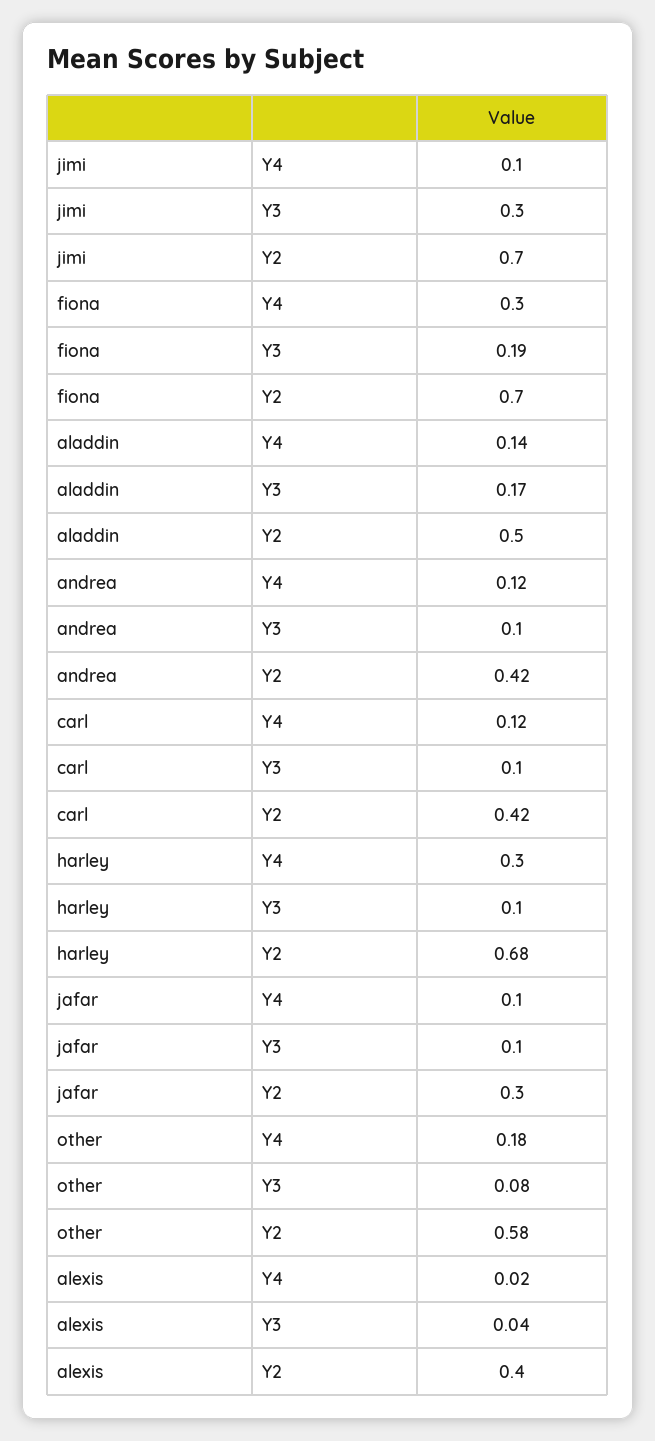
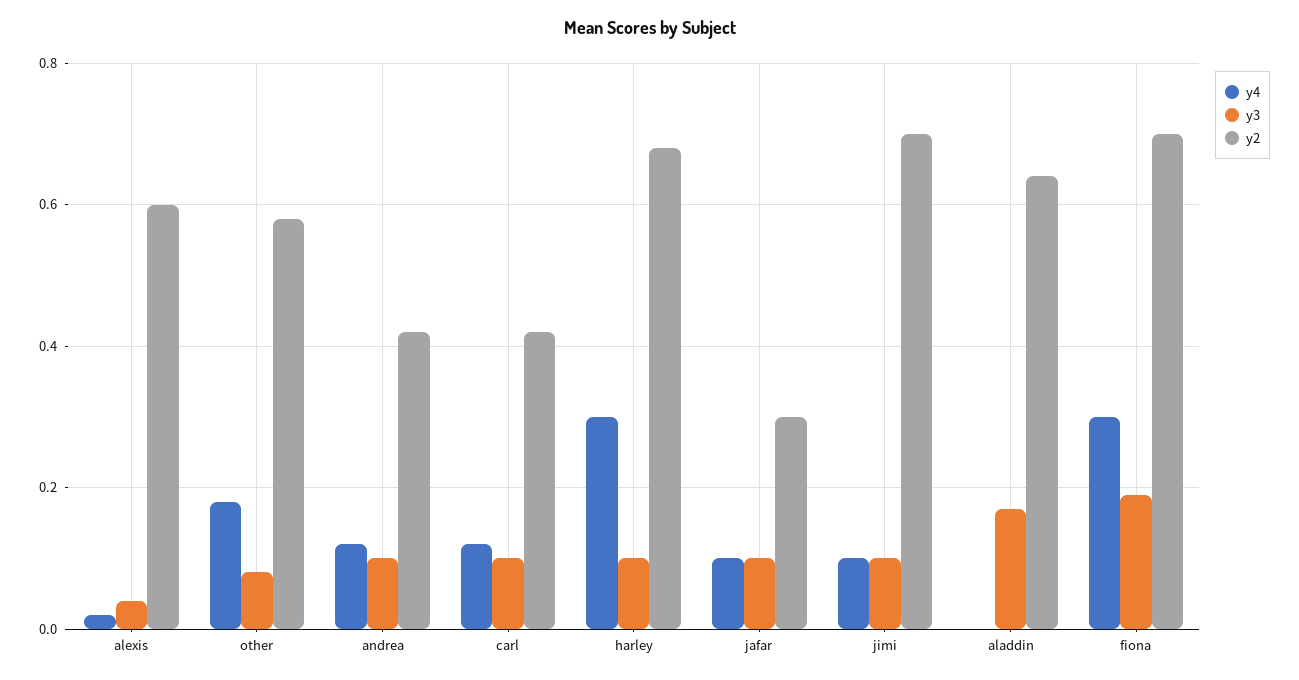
  {
    "Y4": {
      "jimi": 0.1,
      "fiona": 0.3,
-     "aladdin": 0.14,
+     "aladdin": 0,
      "andrea": 0.12,
      "carl": 0.12,
      "harley": 0.3,
      "jafar": 0.1,
      "other": 0.18,
      "alexis": 0.02
    },
    "Y3": {
-     "jimi": 0.3,
+     "jimi": 0.1,
      "fiona": 0.19,
      "aladdin": 0.17,
      "andrea": 0.1,
      "carl": 0.1,
      "harley": 0.1,
      "jafar": 0.1,
      "other": 0.08,
      "alexis": 0.04
    },
    "Y2": {
      "jimi": 0.7,
      "fiona": 0.7,
-     "aladdin": 0.5,
+     "aladdin": 0.65,
      "andrea": 0.42,
      "carl": 0.42,
      "harley": 0.68,
      "jafar": 0.3,
      "other": 0.58,
-     "alexis": 0.4
+     "alexis": 0.6
    }
  }

